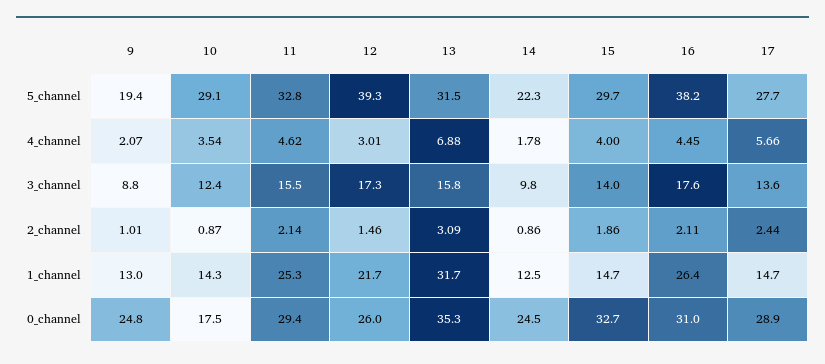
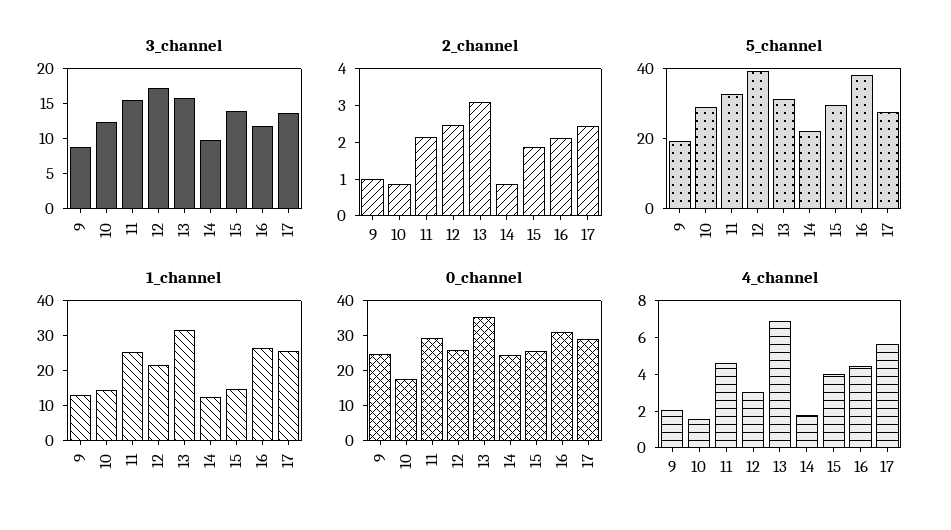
  {
    "5_channel": {
      "9": 19.4,
      "10": 29.1,
      "11": 32.8,
      "12": 39.3,
      "13": 31.5,
      "14": 22.3,
      "15": 29.7,
      "16": 38.2,
      "17": 27.7
    },
    "4_channel": {
      "9": 2.07,
-     "10": 3.54,
+     "10": 1.5,
      "11": 4.62,
      "12": 3.01,
      "13": 6.88,
      "14": 1.78,
      "15": 4,
      "16": 4.45,
      "17": 5.66
    },
    "3_channel": {
      "9": 8.8,
      "10": 12.4,
      "11": 15.5,
      "12": 17.3,
      "13": 15.8,
      "14": 9.8,
      "15": 14,
-     "16": 17.6,
+     "16": 12.5,
      "17": 13.6
    },
    "2_channel": {
      "9": 1.01,
      "10": 0.87,
      "11": 2.14,
-     "12": 1.46,
+     "12": 2.5,
      "13": 3.09,
      "14": 0.86,
      "15": 1.86,
      "16": 2.11,
      "17": 2.44
    },
    "1_channel": {
      "9": 13,
      "10": 14.3,
      "11": 25.3,
      "12": 21.7,
      "13": 31.7,
      "14": 12.5,
      "15": 14.7,
      "16": 26.4,
-     "17": 14.7
+     "17": 25
    },
    "0_channel": {
      "9": 24.8,
      "10": 17.5,
      "11": 29.4,
      "12": 26,
      "13": 35.3,
      "14": 24.5,
-     "15": 32.7,
+     "15": 25,
      "16": 31,
      "17": 28.9
    }
  }

